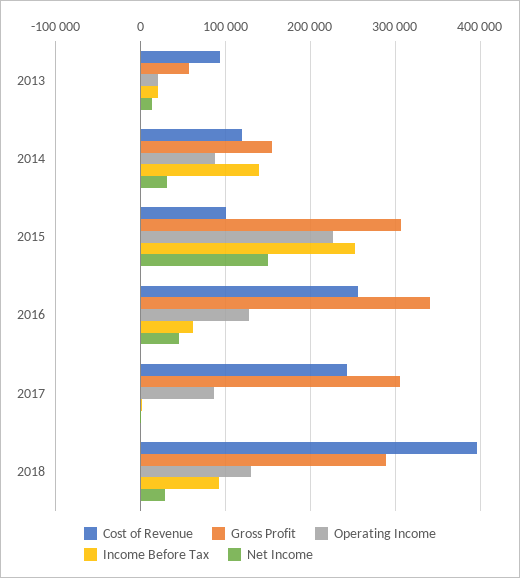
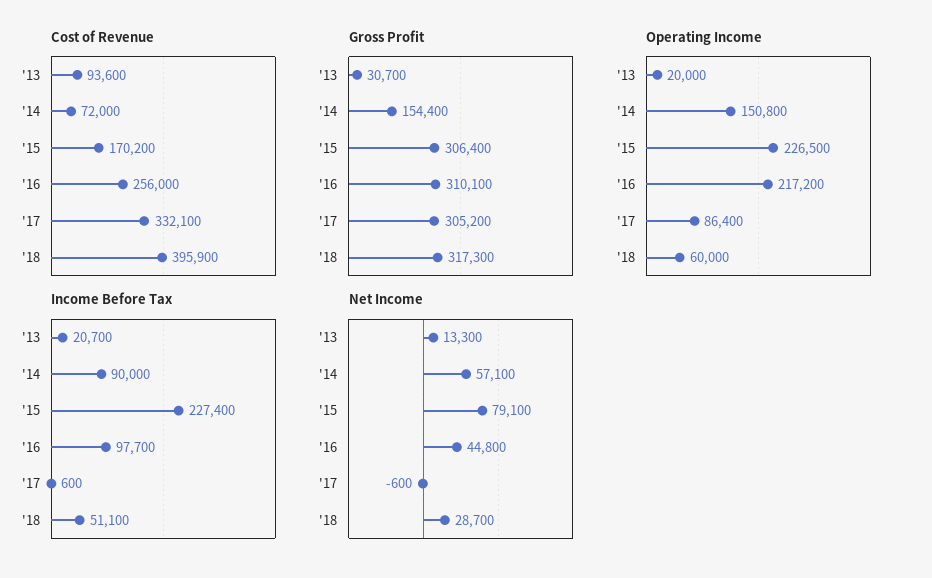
  {
    "Cost of Revenue": {
      "2013": 93600,
-     "2014": 120000,
+     "2014": 72000,
-     "2015": 100000,
+     "2015": 170200,
      "2016": 256000,
-     "2017": 240000,
+     "2017": 332100,
      "2018": 395900
    },
    "Gross Profit": {
-     "2013": 60000,
+     "2013": 30700,
      "2014": 154400,
      "2015": 306400,
-     "2016": 340000,
+     "2016": 310100,
      "2017": 305200,
-     "2018": 290000
+     "2018": 317300
    },
    "Operating Income": {
      "2013": 20000,
-     "2014": 90000,
+     "2014": 150800,
      "2015": 226500,
-     "2016": 130000,
+     "2016": 217200,
      "2017": 86400,
-     "2018": 130000
+     "2018": 60000
    },
    "Income Before Tax": {
      "2013": 20700,
-     "2014": 140000,
+     "2014": 90000,
-     "2015": 250000,
+     "2015": 227400,
-     "2016": 60000,
+     "2016": 97700,
      "2017": 600,
-     "2018": 90000
+     "2018": 51100
    },
    "Net Income": {
      "2013": 13300,
-     "2014": 30000,
+     "2014": 57100,
-     "2015": 150000,
+     "2015": 79100,
      "2016": 44800,
      "2017": -600,
      "2018": 28700
    }
  }

